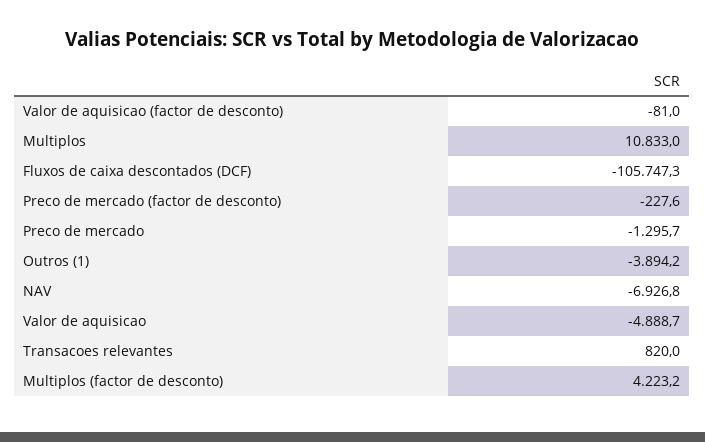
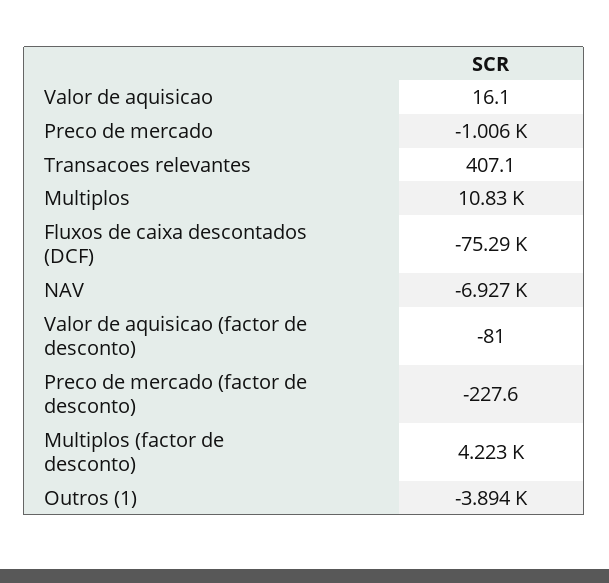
  {
    "Valor de aquisicao (factor de desconto)": -81,
    "Multiplos": 10833,
-   "Fluxos de caixa descontados (DCF)": -105747.3,
+   "Fluxos de caixa descontados (DCF)": -75290,
    "Preco de mercado (factor de desconto)": -227.6,
-   "Preco de mercado": -1295.7,
+   "Preco de mercado": -1006,
    "Outros (1)": -3894.2,
    "NAV": -6926.8,
-   "Valor de aquisicao": -4888.7,
+   "Valor de aquisicao": 16.1,
-   "Transacoes relevantes": 820,
+   "Transacoes relevantes": 407.1,
    "Multiplos (factor de desconto)": 4223.2
  }

